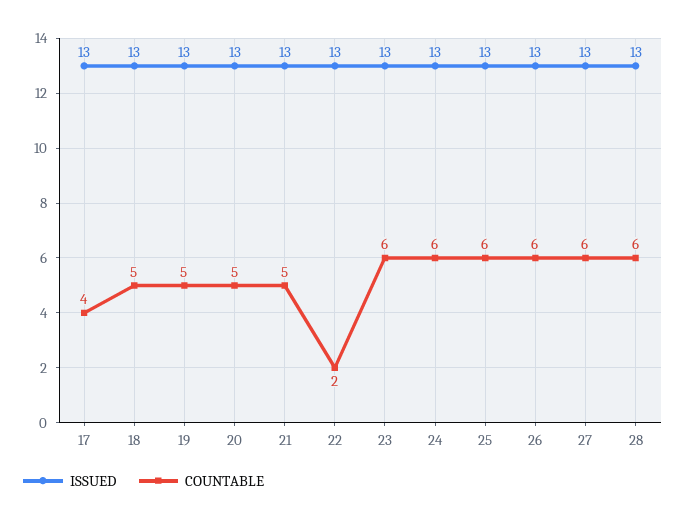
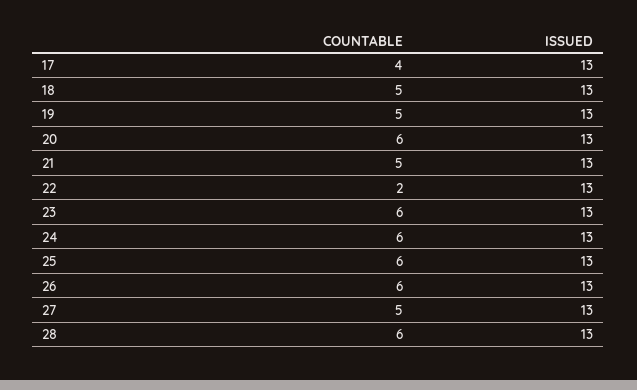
  {
    "ISSUED": {
      "17": 13,
      "18": 13,
      "19": 13,
      "20": 13,
      "21": 13,
      "22": 13,
      "23": 13,
      "24": 13,
      "25": 13,
      "26": 13,
      "27": 13,
      "28": 13
    },
    "COUNTABLE": {
      "17": 4,
      "18": 5,
      "19": 5,
-     "20": 5,
+     "20": 6,
      "21": 5,
      "22": 2,
      "23": 6,
      "24": 6,
      "25": 6,
      "26": 6,
-     "27": 6,
+     "27": 5,
      "28": 6
    }
  }

